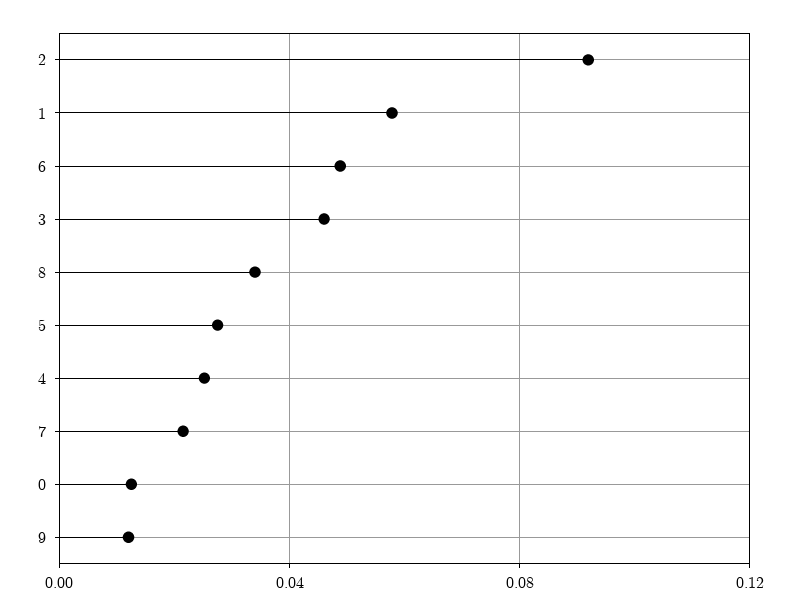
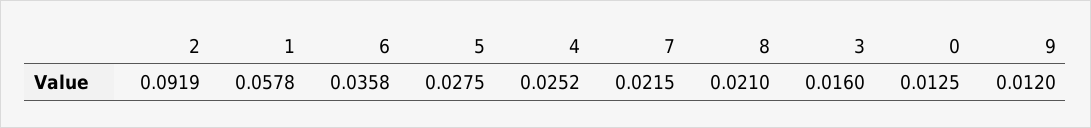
  {
    "2": 0.0919,
    "1": 0.0578,
-   "6": 0.05,
+   "6": 0.0358,
-   "3": 0.045,
+   "3": 0.016,
-   "8": 0.035,
+   "8": 0.021,
    "5": 0.0275,
    "4": 0.0252,
    "7": 0.0215,
    "0": 0.0125,
    "9": 0.012
  }

